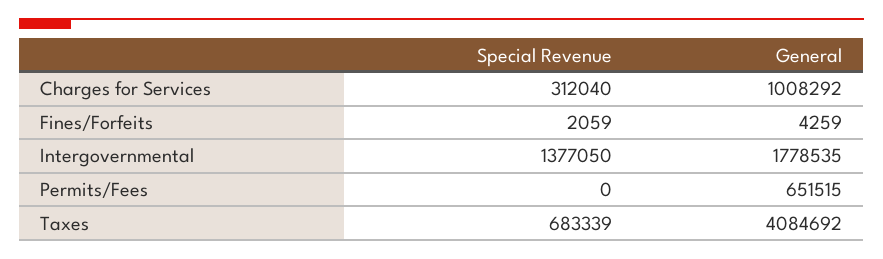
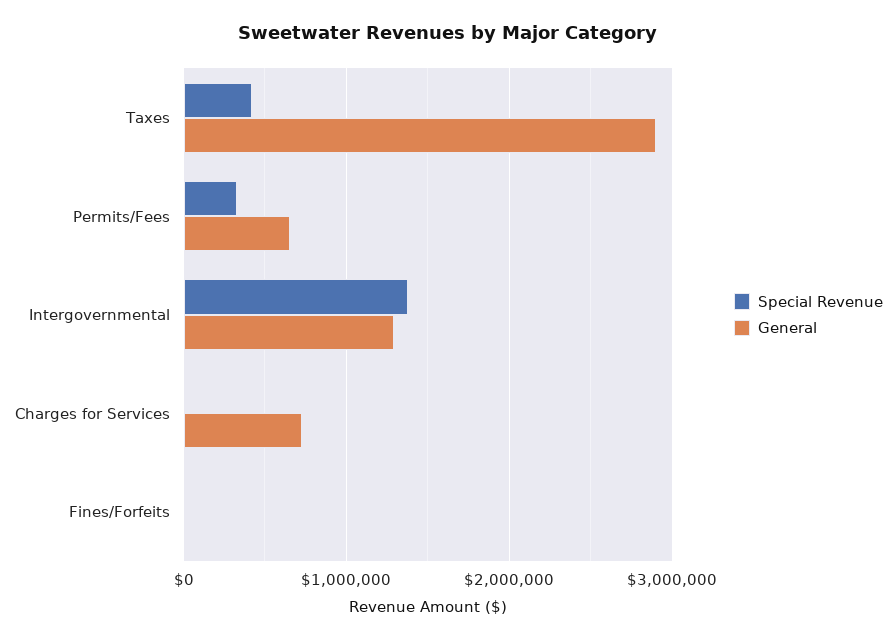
  {
    "Special Revenue": {
-     "Charges for Services": 312040,
+     "Charges for Services": 0,
      "Fines/Forfeits": 2059,
      "Intergovernmental": 1377050,
-     "Permits/Fees": 0,
+     "Permits/Fees": 300000,
-     "Taxes": 683339
+     "Taxes": 400000
    },
    "General": {
-     "Charges for Services": 1008292,
+     "Charges for Services": 700000,
      "Fines/Forfeits": 4259,
-     "Intergovernmental": 1778535,
+     "Intergovernmental": 1300000,
      "Permits/Fees": 651515,
-     "Taxes": 4084692
+     "Taxes": 2900000
    }
  }

